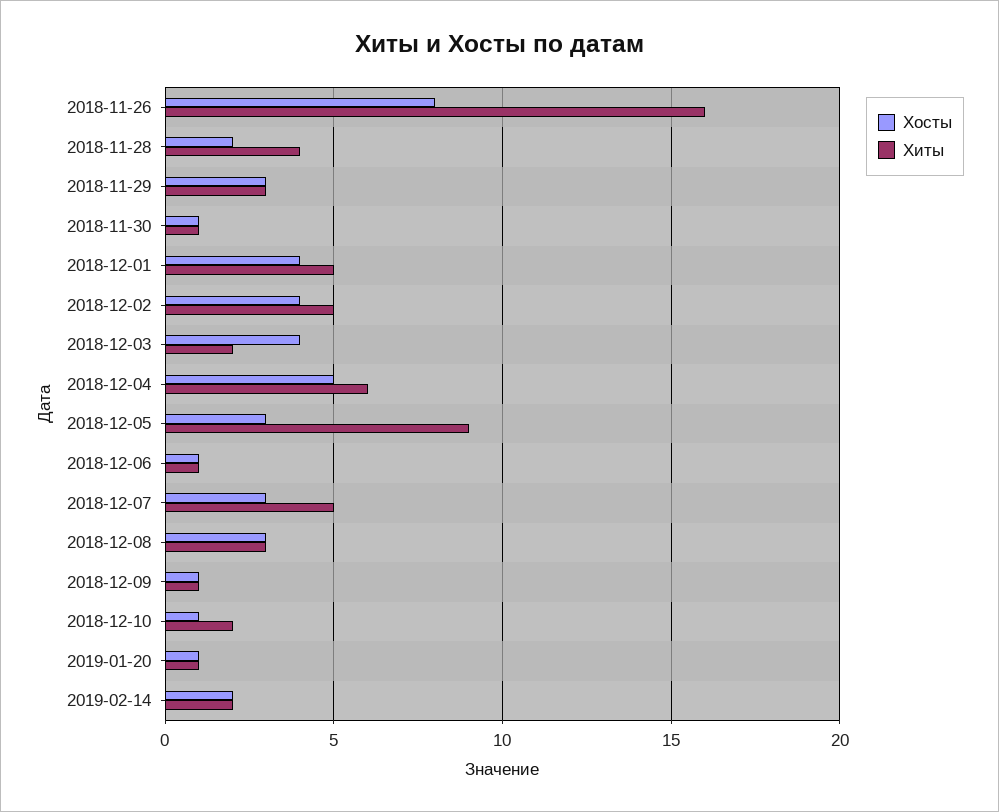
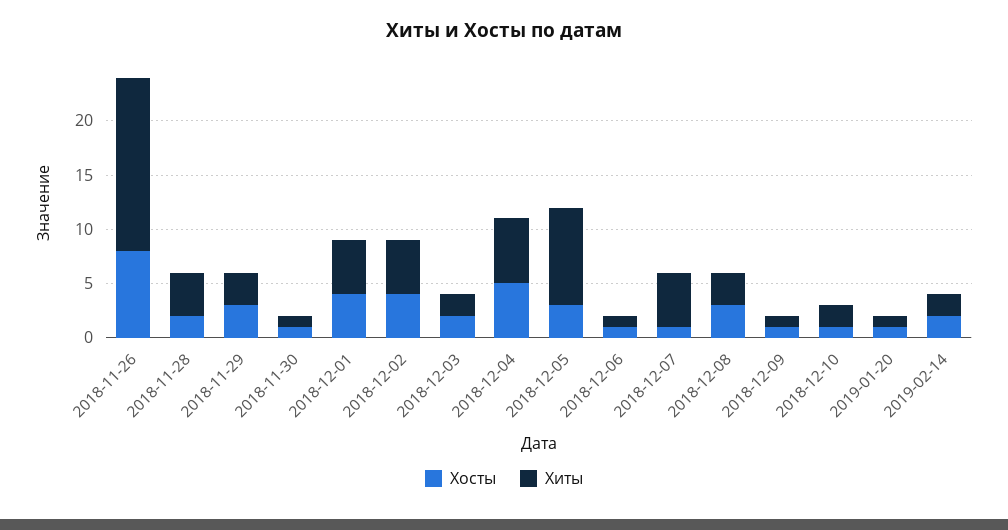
  {
    "Хосты": {
      "2018-11-26": 8,
      "2018-11-28": 2,
      "2018-11-29": 3,
      "2018-11-30": 1,
      "2018-12-01": 4,
      "2018-12-02": 4,
-     "2018-12-03": 4,
+     "2018-12-03": 2,
      "2018-12-04": 5,
      "2018-12-05": 3,
      "2018-12-06": 1,
-     "2018-12-07": 3,
+     "2018-12-07": 1,
      "2018-12-08": 3,
      "2018-12-09": 1,
      "2018-12-10": 1,
      "2019-01-20": 1,
      "2019-02-14": 2
    },
    "Хиты": {
      "2018-11-26": 16,
      "2018-11-28": 4,
      "2018-11-29": 3,
      "2018-11-30": 1,
      "2018-12-01": 5,
      "2018-12-02": 5,
      "2018-12-03": 2,
      "2018-12-04": 6,
      "2018-12-05": 9,
      "2018-12-06": 1,
      "2018-12-07": 5,
      "2018-12-08": 3,
      "2018-12-09": 1,
      "2018-12-10": 2,
      "2019-01-20": 1,
      "2019-02-14": 2
    }
  }

